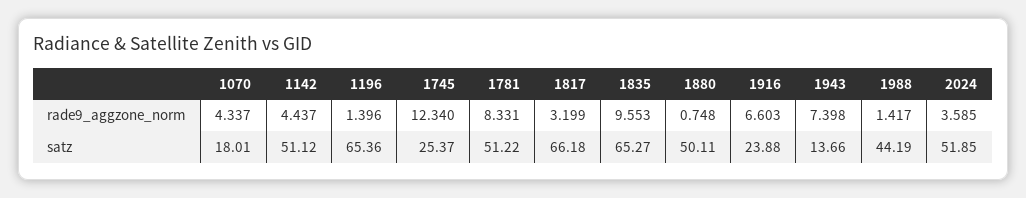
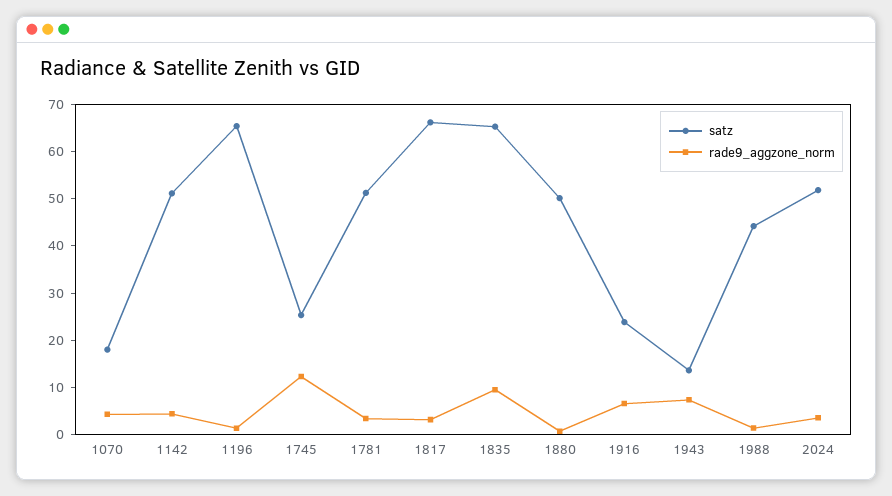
  {
    "rade9_aggzone_norm": {
      "1070": 4.337,
      "1142": 4.437,
      "1196": 1.396,
      "1745": 12.34,
-     "1781": 8.331,
+     "1781": 4,
      "1817": 3.199,
      "1835": 9.553,
      "1880": 0.748,
      "1916": 6.603,
      "1943": 7.398,
      "1988": 1.417,
      "2024": 3.585
    },
    "satz": {
      "1070": 18.01,
      "1142": 51.12,
      "1196": 65.36,
      "1745": 25.37,
      "1781": 51.22,
      "1817": 66.18,
      "1835": 65.27,
      "1880": 50.11,
      "1916": 23.88,
      "1943": 13.66,
      "1988": 44.19,
      "2024": 51.85
    }
  }

